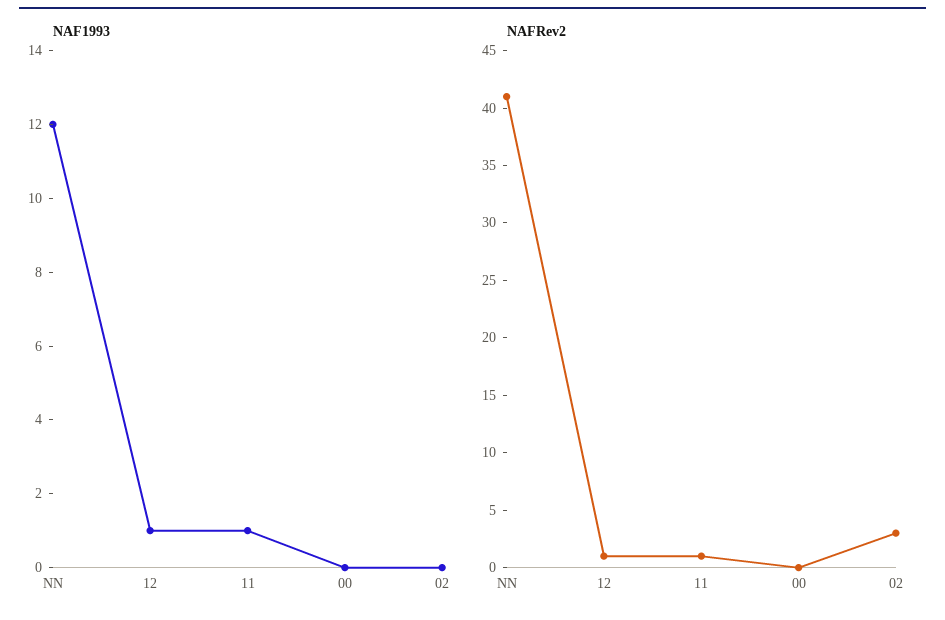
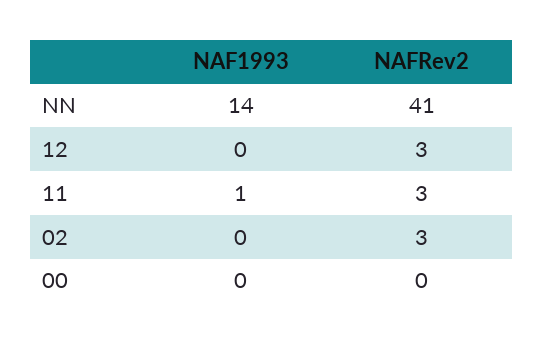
  {
    "NAF1993": {
-     "NN": 12,
+     "NN": 14,
-     "12": 1,
+     "12": 0,
      "11": 1,
      "00": 0,
      "02": 0
    },
    "NAFRev2": {
      "NN": 41,
-     "12": 1,
+     "12": 3,
-     "11": 1,
+     "11": 3,
      "00": 0,
      "02": 3
    }
  }

